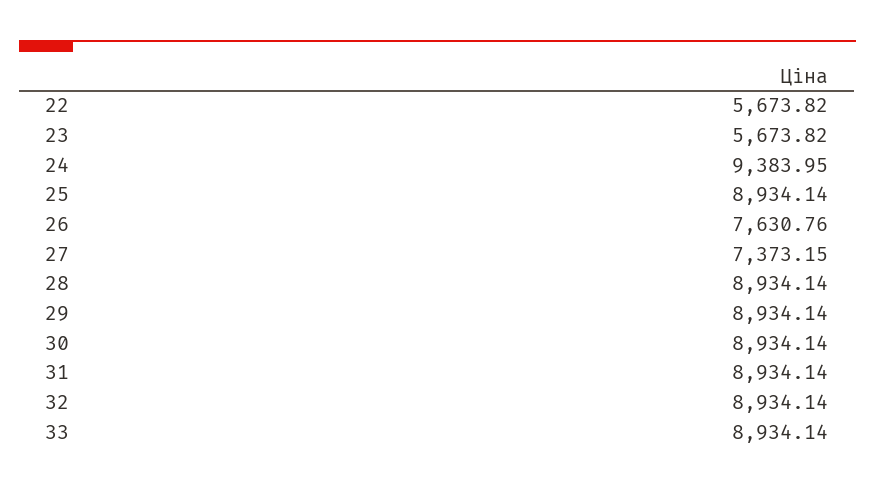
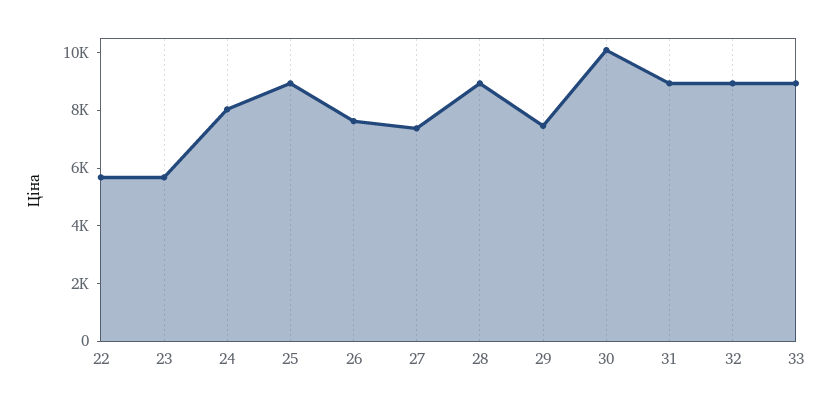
  {
    "22": 5673.82,
    "23": 5673.82,
-   "24": 9383.95,
+   "24": 8000,
    "25": 8934.14,
    "26": 7630.76,
    "27": 7373.15,
    "28": 8934.14,
-   "29": 8934.14,
+   "29": 7500,
-   "30": 8934.14,
+   "30": 10000,
    "31": 8934.14,
    "32": 8934.14,
    "33": 8934.14
  }

